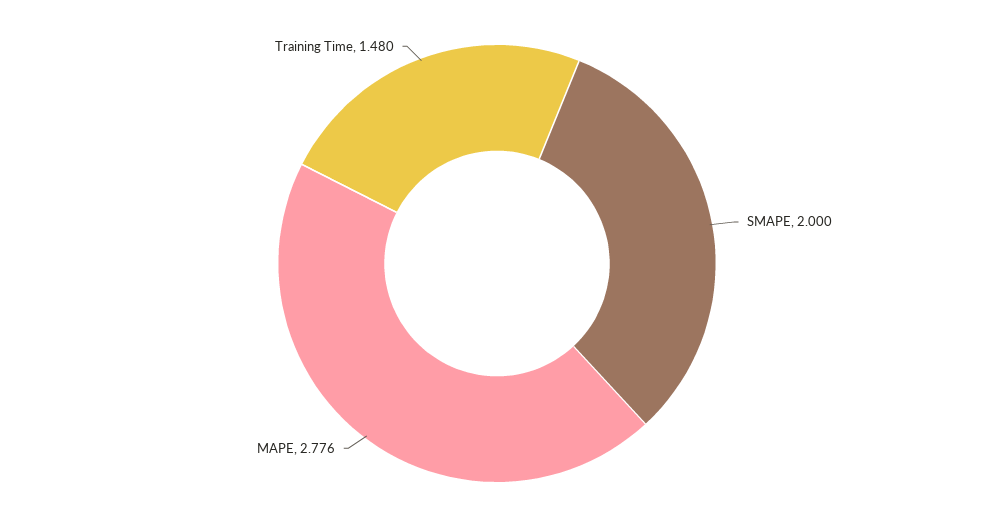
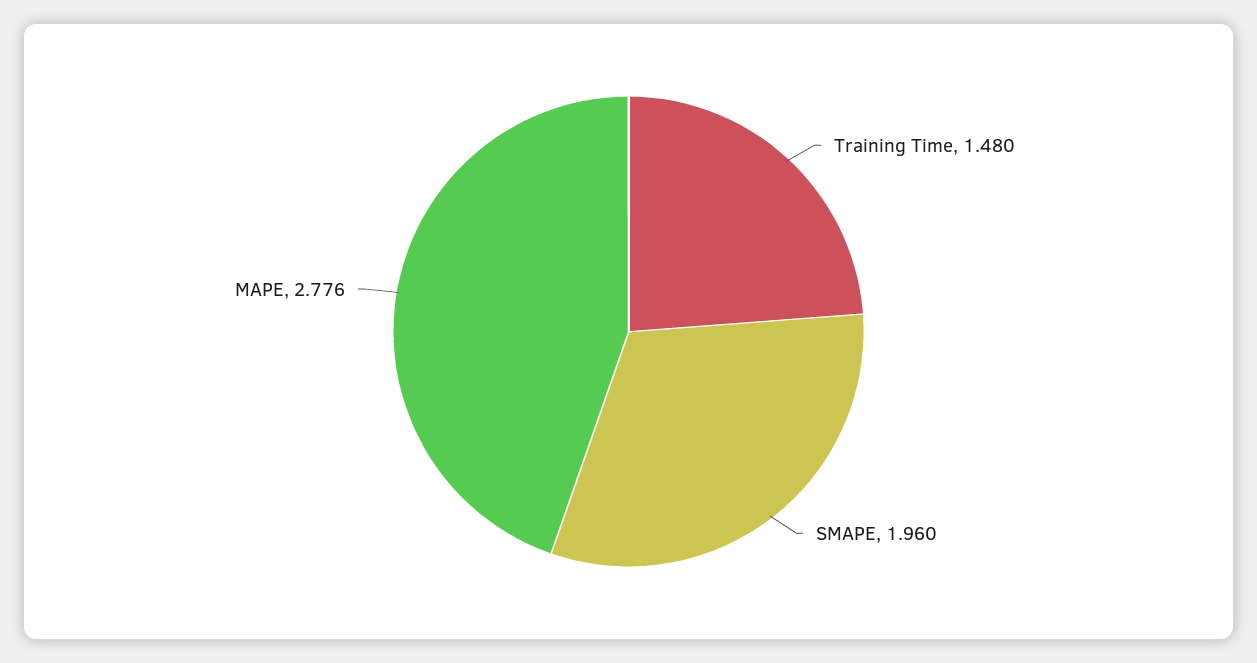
  {
-   "SMAPE": 2,
+   "SMAPE": 1.96,
    "MAPE": 2.776,
    "Training Time": 1.48
  }

